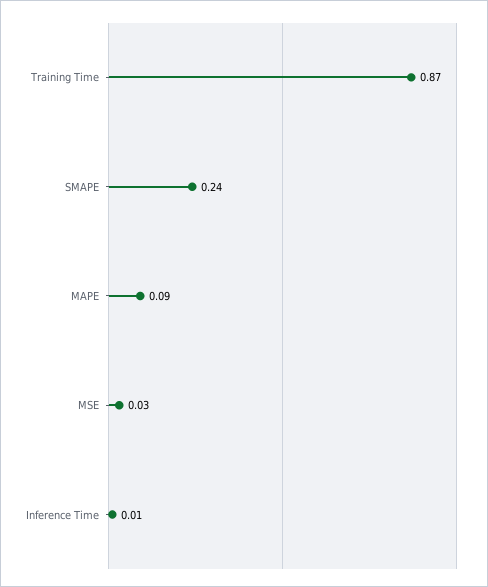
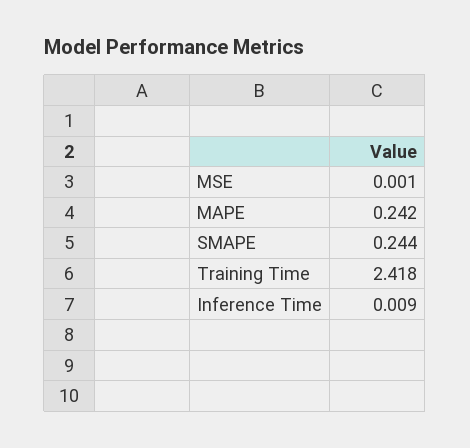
  {
-   "Training Time": 0.87,
+   "Training Time": 2.418,
    "SMAPE": 0.244,
-   "MAPE": 0.09,
+   "MAPE": 0.242,
-   "MSE": 0.03,
+   "MSE": 0.001,
    "Inference Time": 0.009
  }

